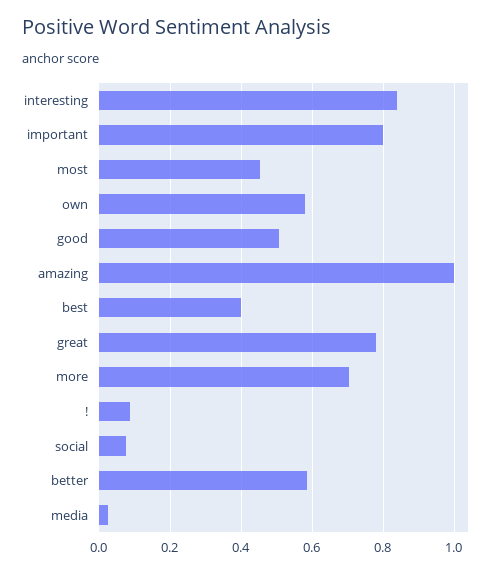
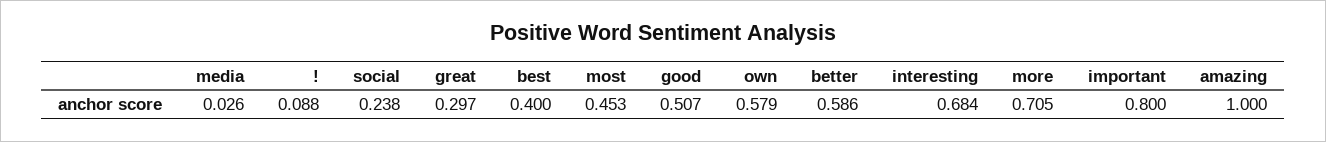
  {
-   "interesting": 0.84,
+   "interesting": 0.684,
    "important": 0.8,
    "most": 0.453,
    "own": 0.579,
    "good": 0.507,
    "amazing": 1,
    "best": 0.4,
-   "great": 0.78,
+   "great": 0.297,
    "more": 0.705,
    "!": 0.088,
-   "social": 0.08,
+   "social": 0.238,
    "better": 0.586,
    "media": 0.026
  }

